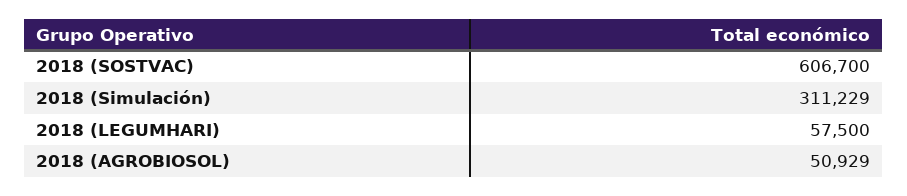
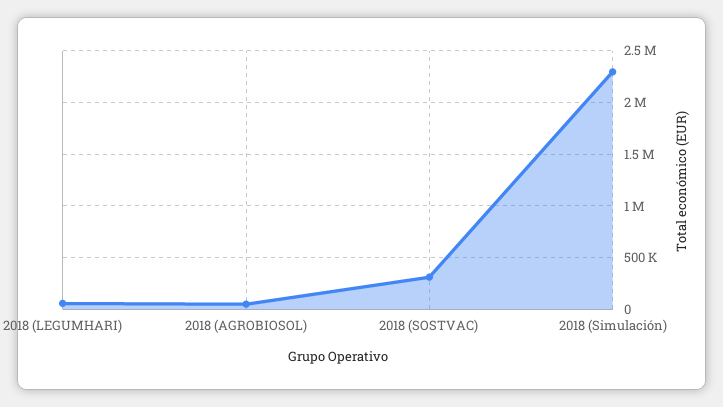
  {
-   "2018 (SOSTVAC)": 606700,
+   "2018 (SOSTVAC)": 300000,
-   "2018 (Simulación)": 311229,
+   "2018 (Simulación)": 2300000,
    "2018 (LEGUMHARI)": 57500,
    "2018 (AGROBIOSOL)": 50929
  }

